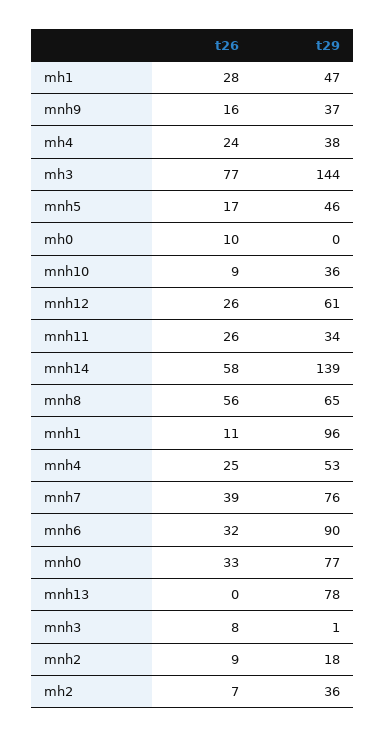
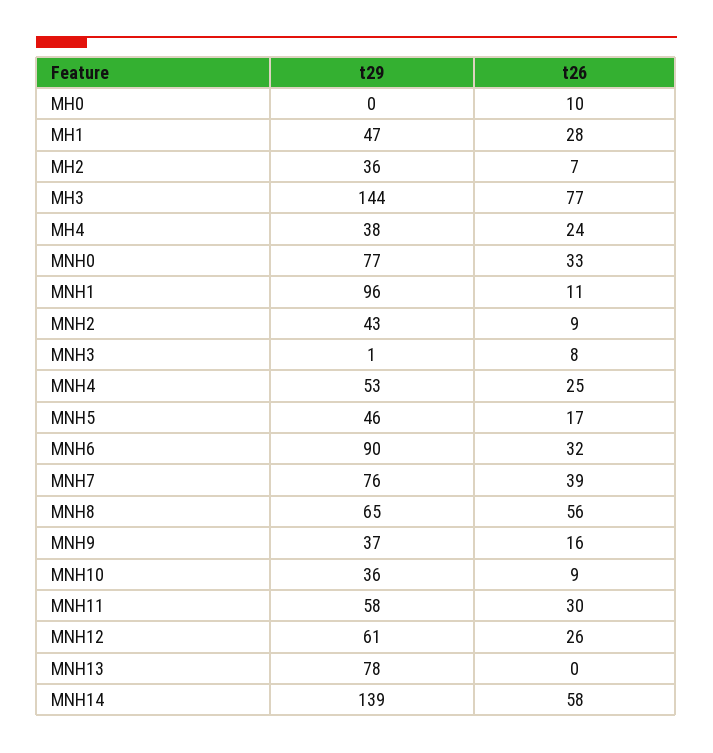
  {
    "t26": {
      "mh1": 28,
      "mnh9": 16,
      "mh4": 24,
      "mh3": 77,
      "mnh5": 17,
      "mh0": 10,
      "mnh10": 9,
      "mnh12": 26,
-     "mnh11": 26,
+     "mnh11": 30,
      "mnh14": 58,
      "mnh8": 56,
      "mnh1": 11,
      "mnh4": 25,
      "mnh7": 39,
      "mnh6": 32,
      "mnh0": 33,
      "mnh13": 0,
      "mnh3": 8,
      "mnh2": 9,
      "mh2": 7
    },
    "t29": {
      "mh1": 47,
      "mnh9": 37,
      "mh4": 38,
      "mh3": 144,
      "mnh5": 46,
      "mh0": 0,
      "mnh10": 36,
      "mnh12": 61,
-     "mnh11": 34,
+     "mnh11": 58,
      "mnh14": 139,
      "mnh8": 65,
      "mnh1": 96,
      "mnh4": 53,
      "mnh7": 76,
      "mnh6": 90,
      "mnh0": 77,
      "mnh13": 78,
      "mnh3": 1,
-     "mnh2": 18,
+     "mnh2": 43,
      "mh2": 36
    }
  }

